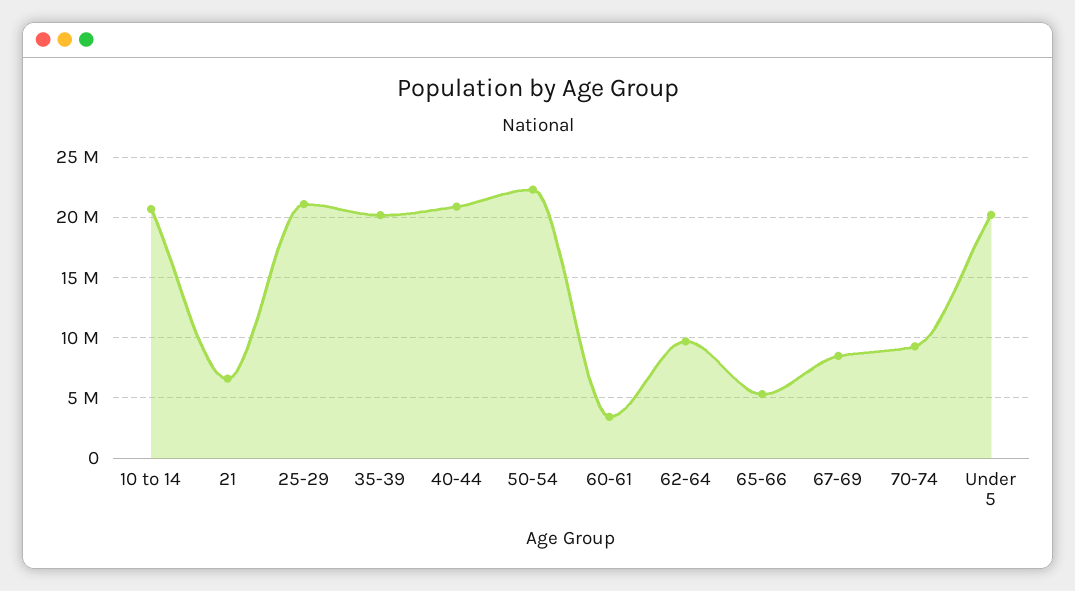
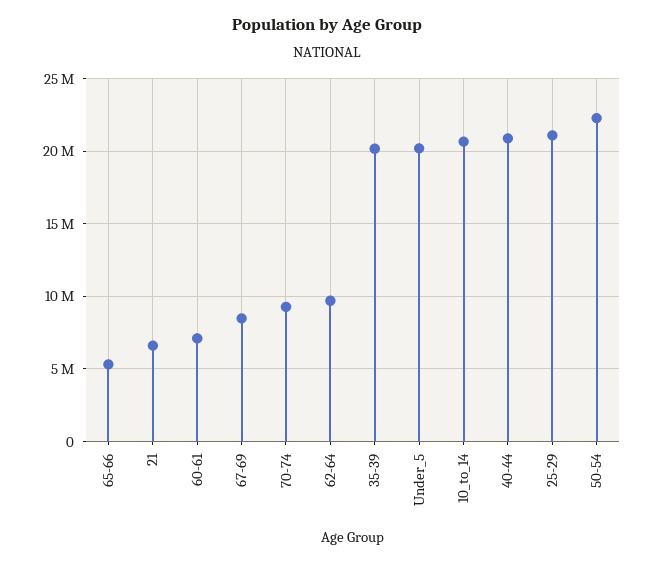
  {
    "10 to 14": 20500000,
    "21": 6500000,
    "25-29": 21000000,
    "35-39": 20000000,
    "40-44": 21000000,
    "50-54": 22500000,
-   "60-61": 3500000,
+   "60-61": 7000000,
    "62-64": 9500000,
    "65-66": 5500000,
    "67-69": 8500000,
    "70-74": 9500000,
    "Under 5": 20000000
  }

